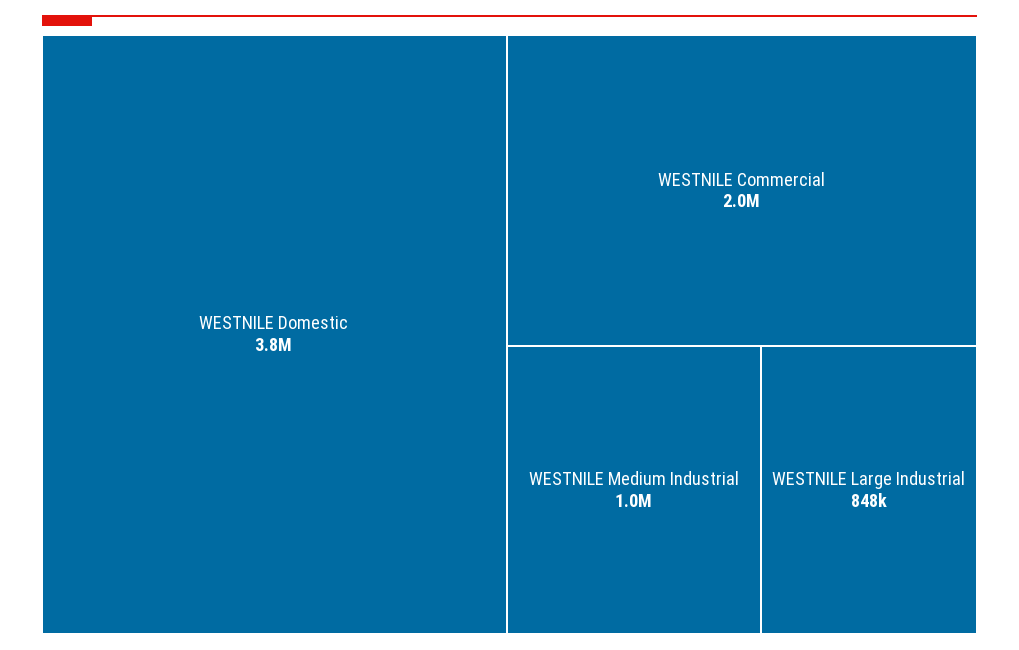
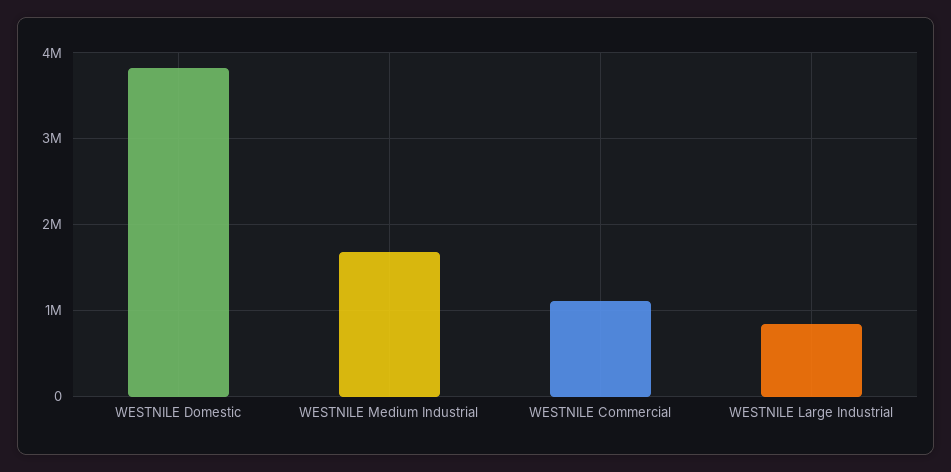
  {
    "WESTNILE Domestic": 3800000,
-   "WESTNILE Commercial": 2000000,
+   "WESTNILE Commercial": 1100000,
-   "WESTNILE Medium Industrial": 1000000,
+   "WESTNILE Medium Industrial": 1700000,
    "WESTNILE Large Industrial": 848000
  }

